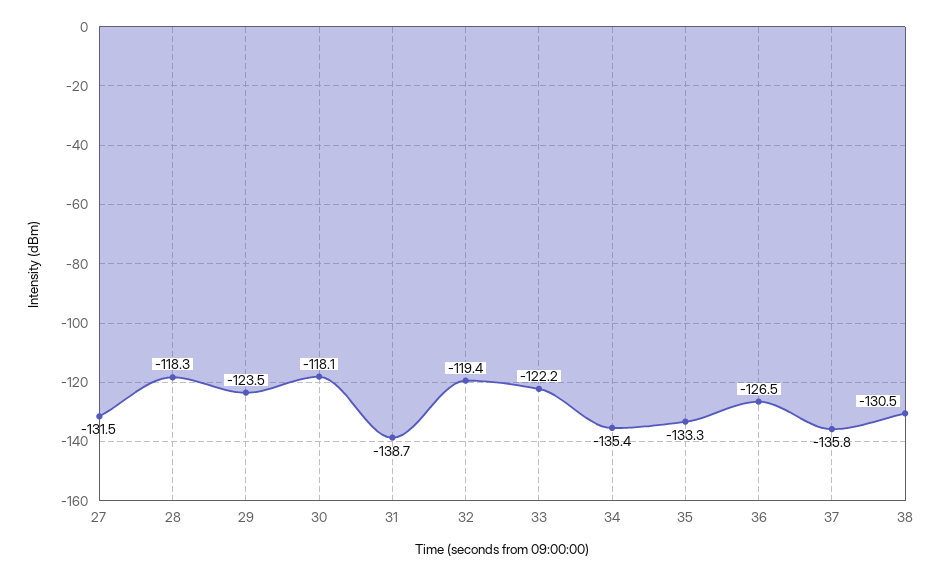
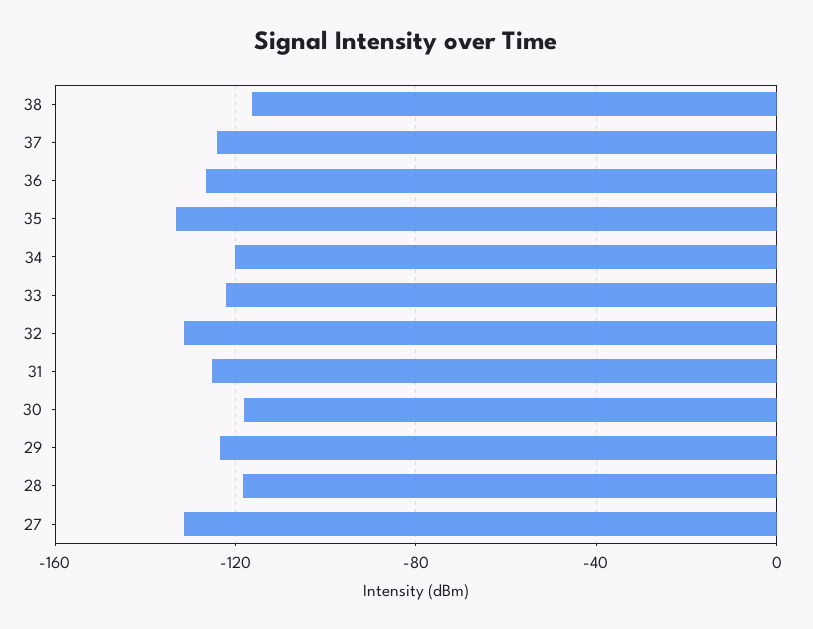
  {
    "27": -131.5,
    "28": -118.3,
    "29": -123.5,
    "30": -118.1,
-   "31": -138.7,
+   "31": -125,
-   "32": -119.4,
+   "32": -130,
    "33": -122.2,
-   "34": -135.4,
+   "34": -120,
    "35": -133.3,
    "36": -126.5,
-   "37": -135.8,
+   "37": -125,
-   "38": -130.5
+   "38": -115
  }

